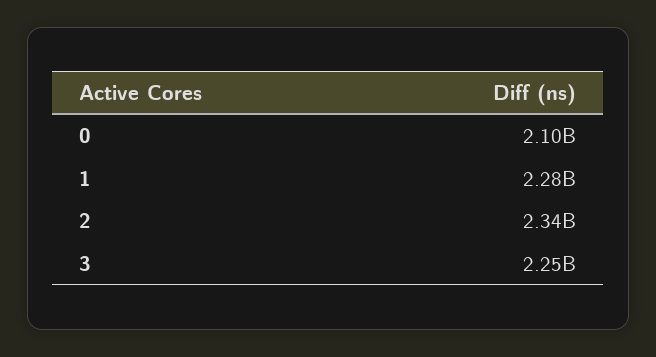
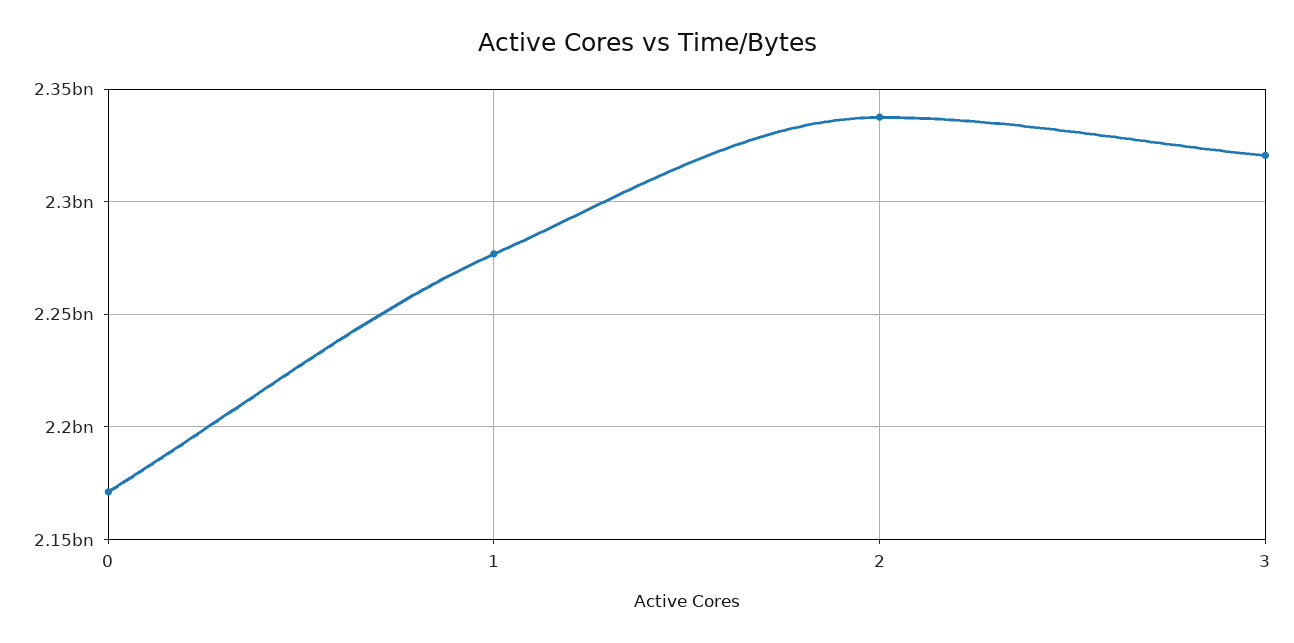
  {
-   "0": 2100000000,
+   "0": 2170000000,
    "1": 2280000000,
    "2": 2340000000,
-   "3": 2250000000
+   "3": 2320000000
  }

